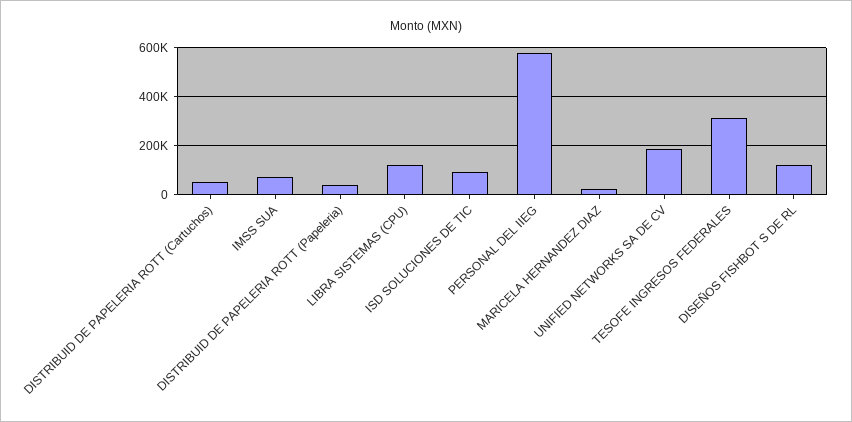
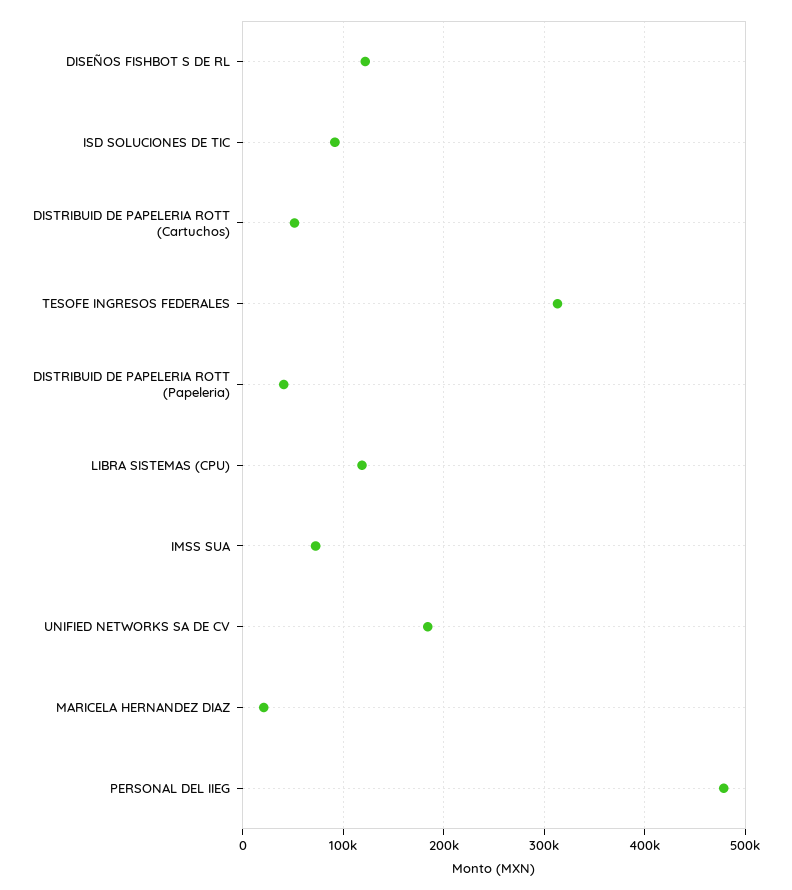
  {
    "DISTRIBUID DE PAPELERIA ROTT (Cartuchos)": 50000,
    "IMSS SUA": 70000,
    "DISTRIBUID DE PAPELERIA ROTT (Papeleria)": 40000,
    "LIBRA SISTEMAS (CPU)": 120000,
    "ISD SOLUCIONES DE TIC": 90000,
-   "PERSONAL DEL IIEG": 575000,
+   "PERSONAL DEL IIEG": 480000,
    "MARICELA HERNANDEZ DIAZ": 20000,
    "UNIFIED NETWORKS SA DE CV": 180000,
    "TESOFE INGRESOS FEDERALES": 310000,
    "DISEÑOS FISHBOT S DE RL": 120000
  }

